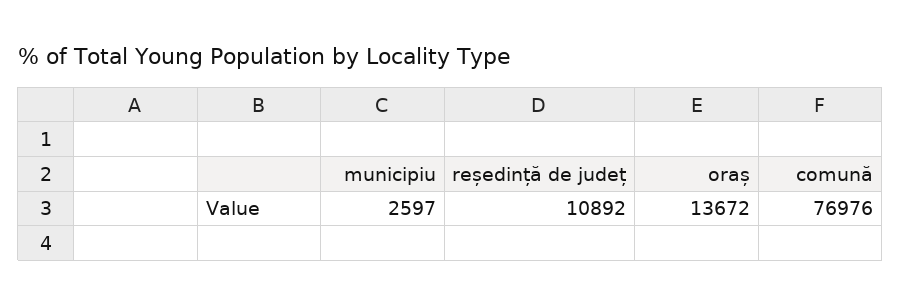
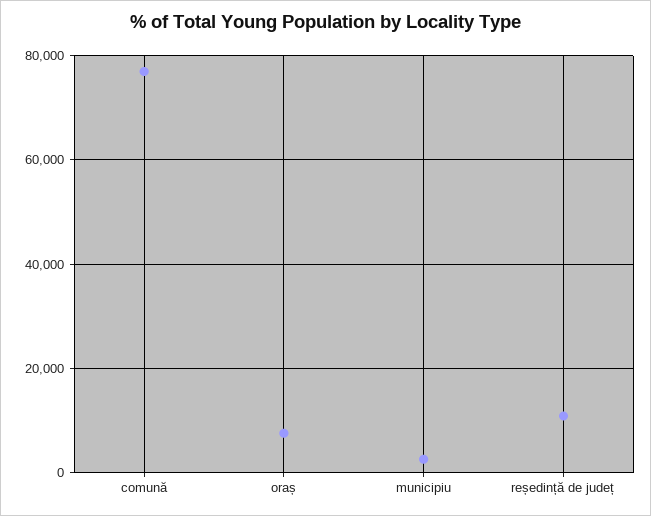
  {
    "municipiu": 2597,
    "reședință de județ": 10892,
-   "oraș": 13672,
+   "oraș": 8000,
    "comună": 76976
  }

